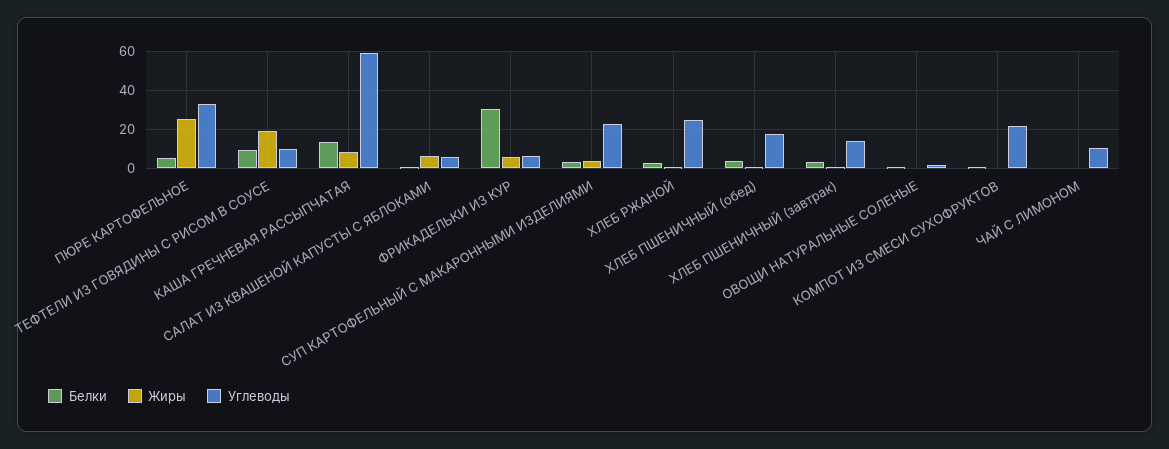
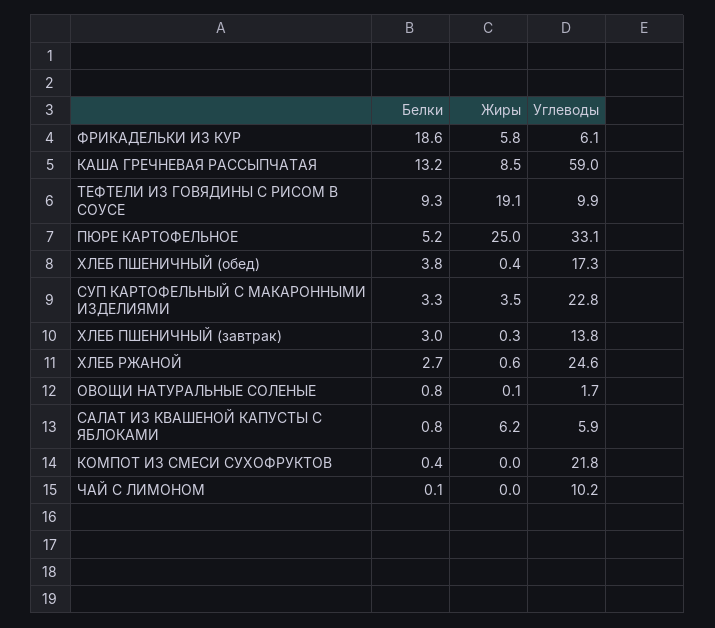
  {
    "Белки": {
      "ПЮРЕ КАРТОФЕЛЬНОЕ": 5.2,
      "ТЕФТЕЛИ ИЗ ГОВЯДИНЫ С РИСОМ В СОУСЕ": 9.3,
      "КАША ГРЕЧНЕВАЯ РАССЫПЧАТАЯ": 13.2,
      "САЛАТ ИЗ КВАШЕНОЙ КАПУСТЫ С ЯБЛОКАМИ": 0.8,
-     "ФРИКАДЕЛЬКИ ИЗ КУР": 30,
+     "ФРИКАДЕЛЬКИ ИЗ КУР": 18.6,
      "СУП КАРТОФЕЛЬНЫЙ С МАКАРОННЫМИ ИЗДЕЛИЯМИ": 3.3,
      "ХЛЕБ РЖАНОЙ": 2.7,
      "ХЛЕБ ПШЕНИЧНЫЙ (обед)": 3.8,
      "ХЛЕБ ПШЕНИЧНЫЙ (завтрак)": 3,
      "ОВОЩИ НАТУРАЛЬНЫЕ СОЛЕНЫЕ": 0.8,
      "КОМПОТ ИЗ СМЕСИ СУХОФРУКТОВ": 0.4,
      "ЧАЙ С ЛИМОНОМ": 0.1
    },
    "Жиры": {
      "ПЮРЕ КАРТОФЕЛЬНОЕ": 25,
      "ТЕФТЕЛИ ИЗ ГОВЯДИНЫ С РИСОМ В СОУСЕ": 19.1,
      "КАША ГРЕЧНЕВАЯ РАССЫПЧАТАЯ": 8.5,
      "САЛАТ ИЗ КВАШЕНОЙ КАПУСТЫ С ЯБЛОКАМИ": 6.2,
      "ФРИКАДЕЛЬКИ ИЗ КУР": 5.8,
      "СУП КАРТОФЕЛЬНЫЙ С МАКАРОННЫМИ ИЗДЕЛИЯМИ": 3.5,
      "ХЛЕБ РЖАНОЙ": 0.6,
      "ХЛЕБ ПШЕНИЧНЫЙ (обед)": 0.4,
      "ХЛЕБ ПШЕНИЧНЫЙ (завтрак)": 0.3,
      "ОВОЩИ НАТУРАЛЬНЫЕ СОЛЕНЫЕ": 0.1,
      "КОМПОТ ИЗ СМЕСИ СУХОФРУКТОВ": 0,
      "ЧАЙ С ЛИМОНОМ": 0
    },
    "Углеводы": {
      "ПЮРЕ КАРТОФЕЛЬНОЕ": 33.1,
      "ТЕФТЕЛИ ИЗ ГОВЯДИНЫ С РИСОМ В СОУСЕ": 9.9,
      "КАША ГРЕЧНЕВАЯ РАССЫПЧАТАЯ": 59,
      "САЛАТ ИЗ КВАШЕНОЙ КАПУСТЫ С ЯБЛОКАМИ": 5.9,
      "ФРИКАДЕЛЬКИ ИЗ КУР": 6.1,
      "СУП КАРТОФЕЛЬНЫЙ С МАКАРОННЫМИ ИЗДЕЛИЯМИ": 22.8,
      "ХЛЕБ РЖАНОЙ": 24.6,
      "ХЛЕБ ПШЕНИЧНЫЙ (обед)": 17.3,
      "ХЛЕБ ПШЕНИЧНЫЙ (завтрак)": 13.8,
      "ОВОЩИ НАТУРАЛЬНЫЕ СОЛЕНЫЕ": 1.7,
      "КОМПОТ ИЗ СМЕСИ СУХОФРУКТОВ": 21.8,
      "ЧАЙ С ЛИМОНОМ": 10.2
    }
  }

